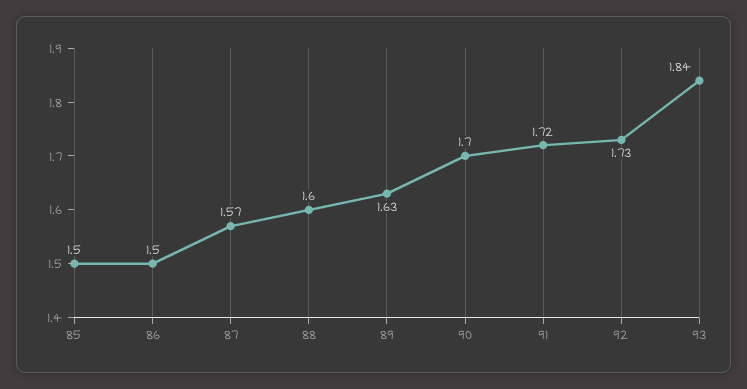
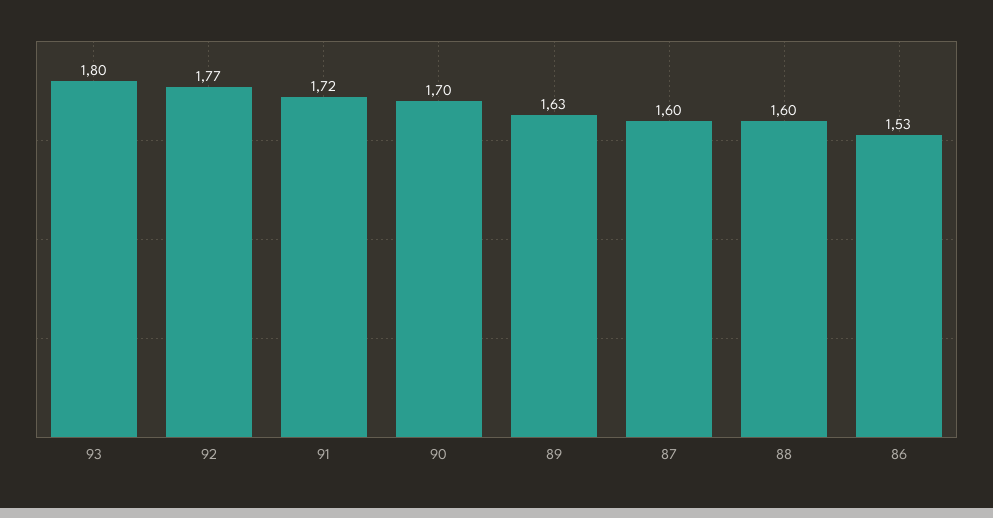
  {
-   "85": 1.5,
-   "86": 1.5,
+   "86": 1.53,
-   "87": 1.57,
+   "87": 1.6,
    "88": 1.6,
    "89": 1.63,
    "90": 1.7,
    "91": 1.72,
-   "92": 1.73,
+   "92": 1.77,
-   "93": 1.84
+   "93": 1.8
  }

